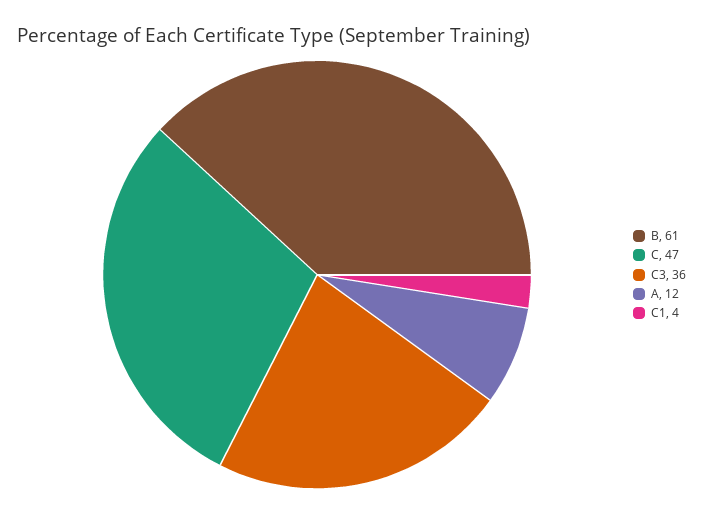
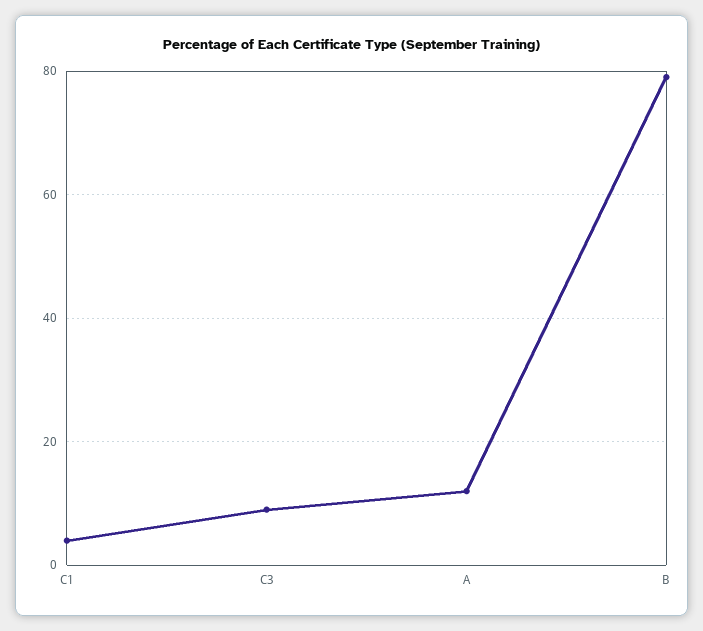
  {
-   "B": 61,
+   "B": 80,
-   "C": 47,
-   "C3": 36,
+   "C3": 10,
    "A": 12,
    "C1": 4
  }

